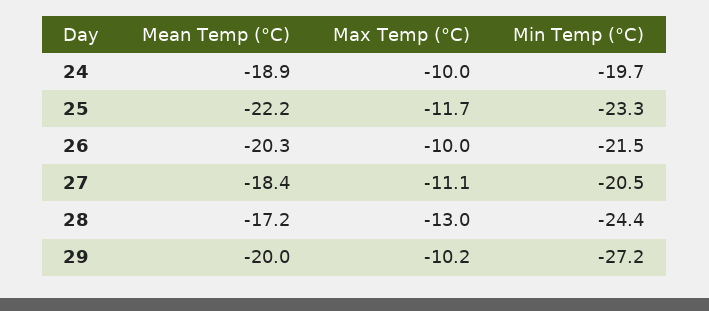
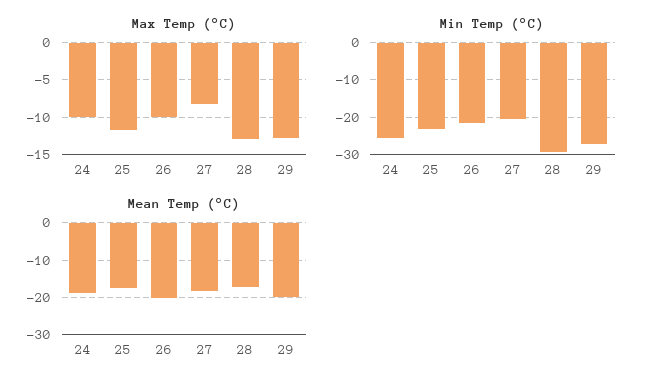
  {
    "Mean Temp (°C)": {
      "24": -18.9,
-     "25": -22.2,
+     "25": -18,
      "26": -20.3,
      "27": -18.4,
      "28": -17.2,
      "29": -20
    },
    "Max Temp (°C)": {
      "24": -10,
      "25": -11.7,
      "26": -10,
-     "27": -11.1,
+     "27": -8,
      "28": -13,
-     "29": -10.2
+     "29": -13
    },
    "Min Temp (°C)": {
-     "24": -19.7,
+     "24": -26,
      "25": -23.3,
      "26": -21.5,
      "27": -20.5,
-     "28": -24.4,
+     "28": -30,
      "29": -27.2
    }
  }

